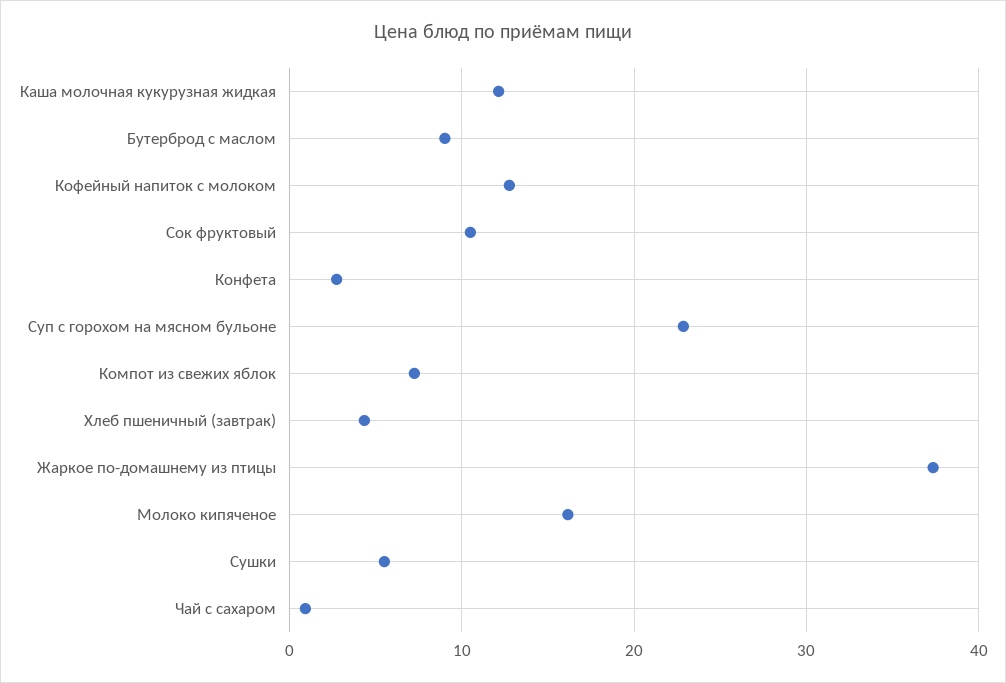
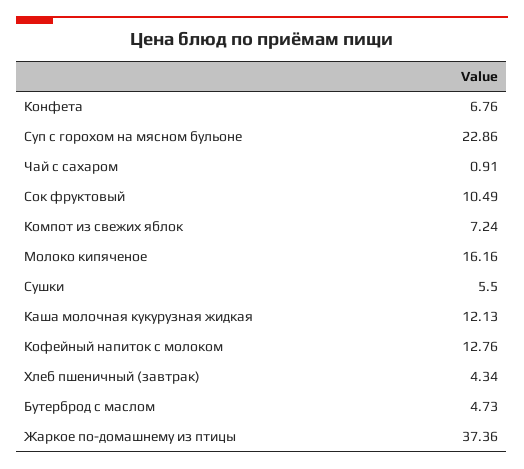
  {
    "Каша молочная кукурузная жидкая": 12.13,
-   "Бутерброд с маслом": 9,
+   "Бутерброд с маслом": 4.73,
    "Кофейный напиток с молоком": 12.76,
    "Сок фруктовый": 10.49,
-   "Конфета": 3,
+   "Конфета": 6.76,
    "Суп с горохом на мясном бульоне": 22.86,
    "Компот из свежих яблок": 7.24,
    "Хлеб пшеничный (завтрак)": 4.34,
    "Жаркое по-домашнему из птицы": 37.36,
    "Молоко кипяченое": 16.16,
    "Сушки": 5.5,
    "Чай с сахаром": 0.91
  }

